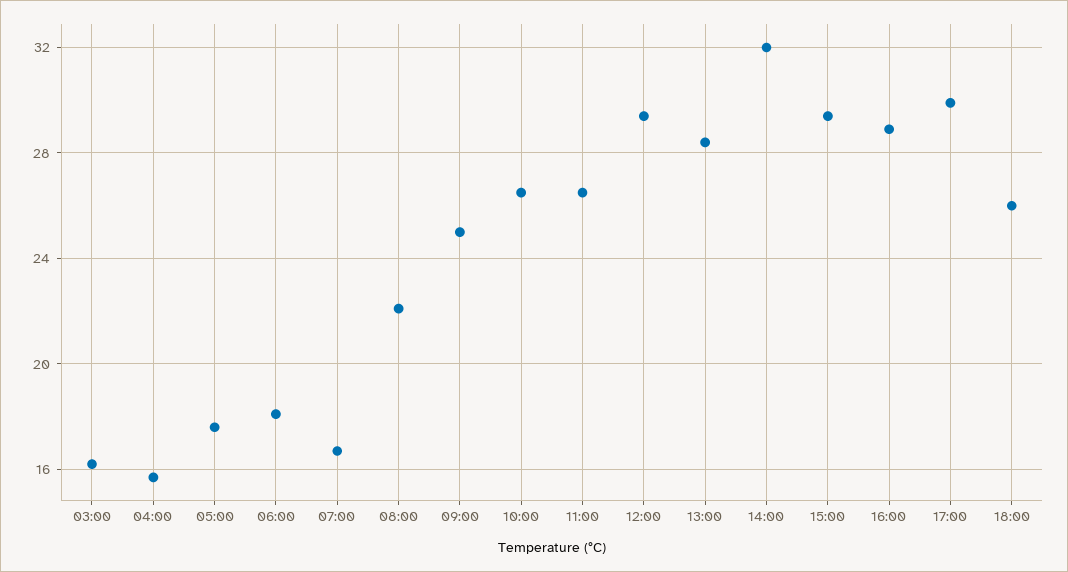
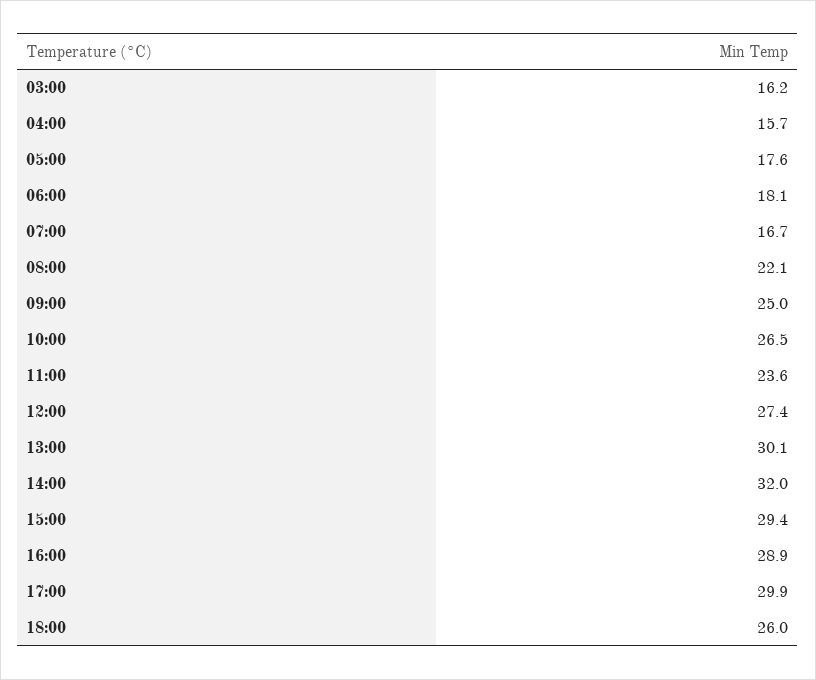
  {
    "03:00": 16.2,
    "04:00": 15.7,
    "05:00": 17.6,
    "06:00": 18.1,
    "07:00": 16.7,
    "08:00": 22.1,
    "09:00": 25,
    "10:00": 26.5,
-   "11:00": 26.5,
+   "11:00": 23.6,
-   "12:00": 29.5,
+   "12:00": 27.4,
-   "13:00": 28.5,
+   "13:00": 30.1,
    "14:00": 32,
    "15:00": 29.4,
    "16:00": 28.9,
    "17:00": 29.9,
    "18:00": 26
  }

